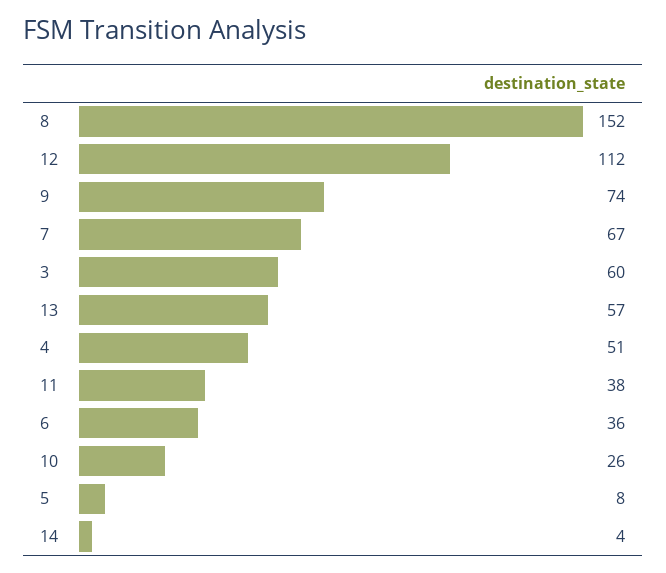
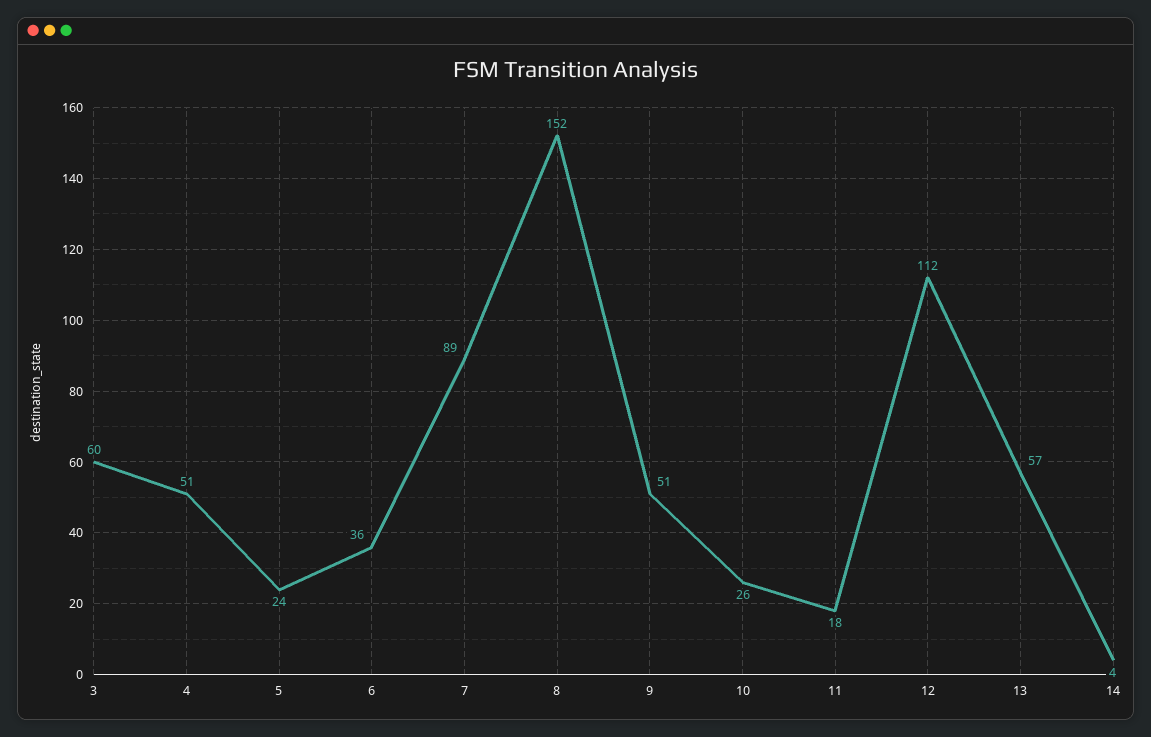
  {
    "8": 152,
    "12": 112,
-   "9": 74,
+   "9": 51,
-   "7": 67,
+   "7": 89,
    "3": 60,
    "13": 57,
    "4": 51,
-   "11": 38,
+   "11": 18,
    "6": 36,
    "10": 26,
-   "5": 8,
+   "5": 24,
    "14": 4
  }

